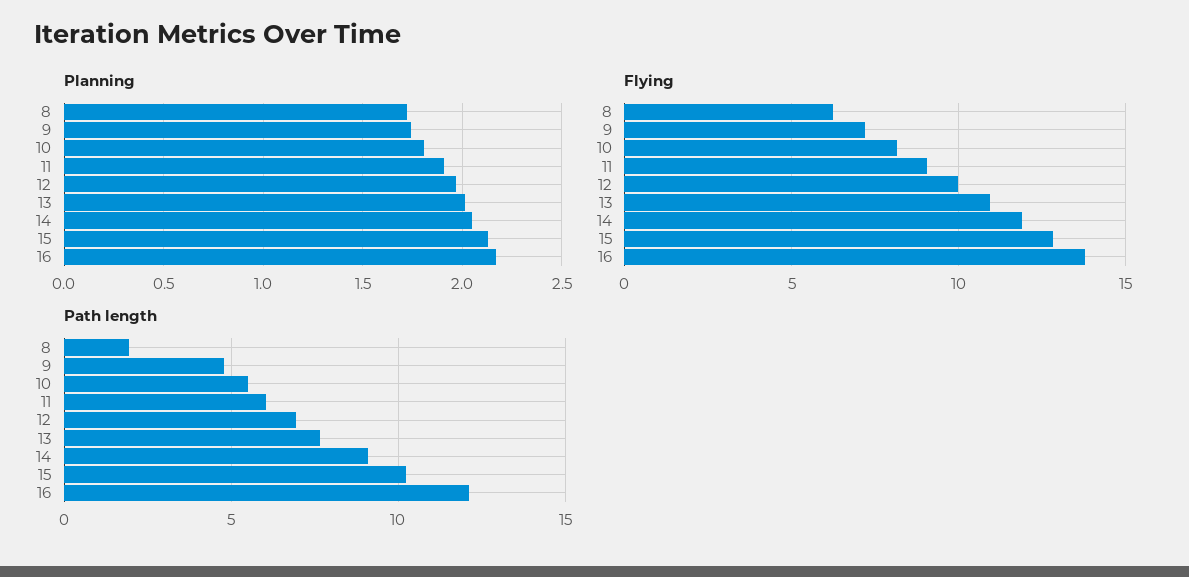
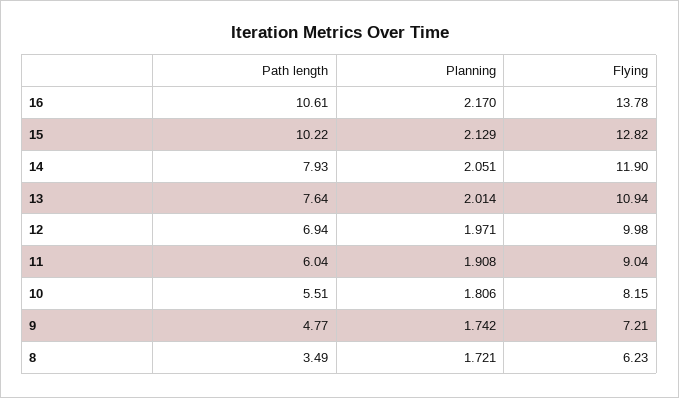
  {
    "Planning": {
      "8": 1.721,
      "9": 1.742,
      "10": 1.806,
      "11": 1.908,
      "12": 1.971,
      "13": 2.014,
      "14": 2.051,
      "15": 2.129,
      "16": 2.17
    },
    "Flying": {
      "8": 6.23,
      "9": 7.21,
      "10": 8.15,
      "11": 9.04,
      "12": 9.98,
      "13": 10.94,
      "14": 11.9,
      "15": 12.82,
      "16": 13.78
    },
    "Path length": {
-     "8": 2,
+     "8": 3.49,
      "9": 4.77,
      "10": 5.51,
      "11": 6.04,
      "12": 6.94,
      "13": 7.64,
-     "14": 9,
+     "14": 7.93,
      "15": 10.22,
-     "16": 12
+     "16": 10.61
    }
  }

